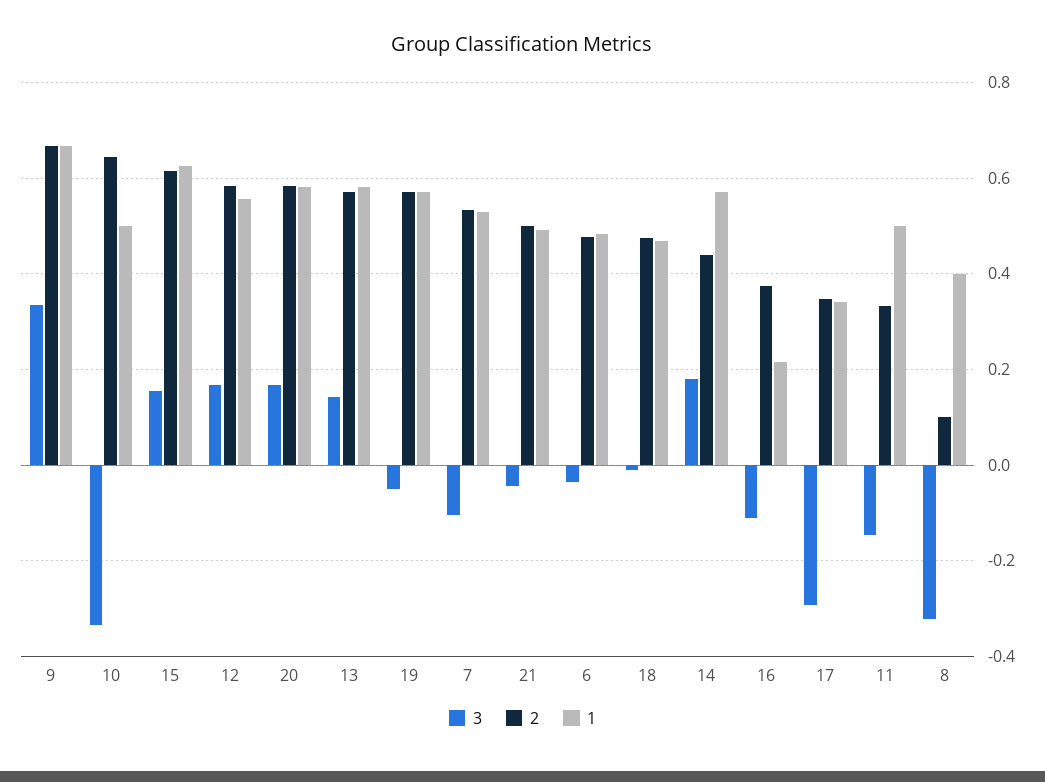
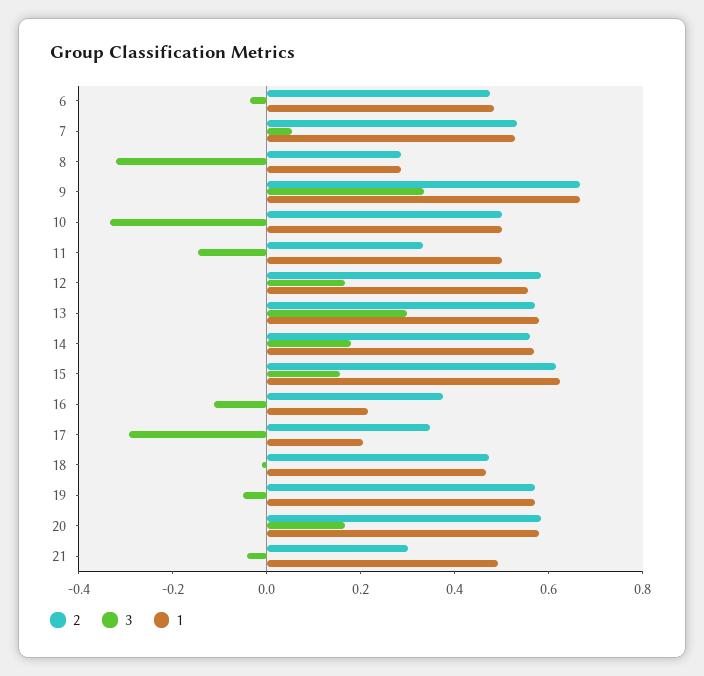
  {
    "3": {
      "9": 0.34,
      "10": -0.34,
      "15": 0.16,
      "12": 0.16,
      "20": 0.16,
-     "13": 0.14,
+     "13": 0.3,
      "19": -0.06,
-     "7": -0.1,
+     "7": 0.05,
      "21": -0.04,
      "6": -0.04,
      "18": -0.02,
      "14": 0.18,
      "16": -0.12,
      "17": -0.3,
      "11": -0.14,
      "8": -0.32
    },
    "2": {
      "9": 0.66,
-     "10": 0.64,
+     "10": 0.5,
      "15": 0.62,
      "12": 0.58,
      "20": 0.58,
      "13": 0.58,
      "19": 0.58,
      "7": 0.54,
-     "21": 0.5,
+     "21": 0.3,
      "6": 0.48,
      "18": 0.48,
-     "14": 0.44,
+     "14": 0.55,
      "16": 0.38,
      "17": 0.34,
      "11": 0.34,
-     "8": 0.1
+     "8": 0.3
    },
    "1": {
      "9": 0.66,
      "10": 0.5,
      "15": 0.62,
      "12": 0.56,
      "20": 0.58,
      "13": 0.58,
      "19": 0.58,
      "7": 0.52,
      "21": 0.5,
      "6": 0.48,
      "18": 0.46,
      "14": 0.56,
      "16": 0.22,
-     "17": 0.34,
+     "17": 0.2,
      "11": 0.5,
-     "8": 0.4
+     "8": 0.3
    }
  }

